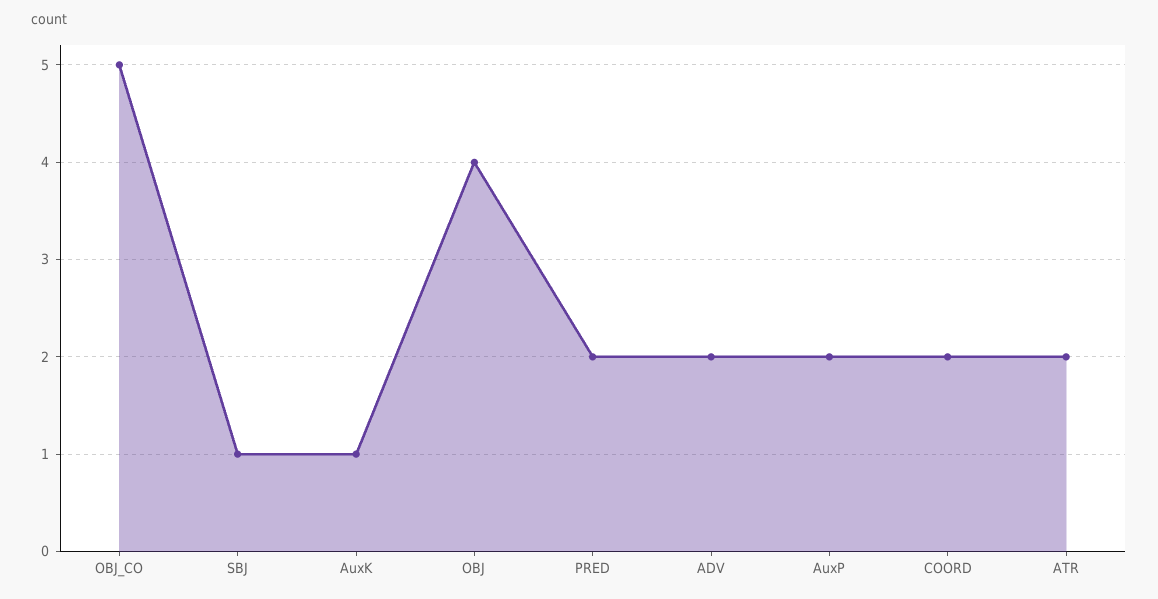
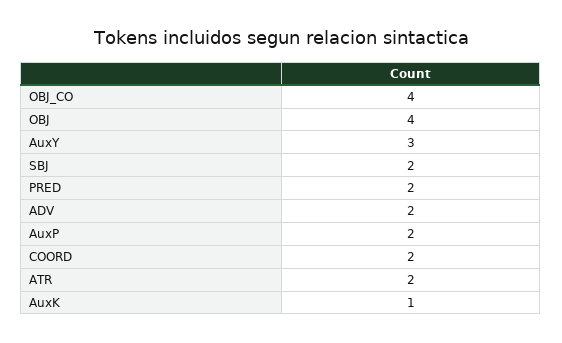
  {
-   "OBJ_CO": 5,
+   "OBJ_CO": 4,
-   "SBJ": 1,
+   "SBJ": 2,
    "AuxK": 1,
    "OBJ": 4,
    "PRED": 2,
    "ADV": 2,
    "AuxP": 2,
    "COORD": 2,
-   "ATR": 2
+   "ATR": 2,
+   "AuxY": 3
  }

